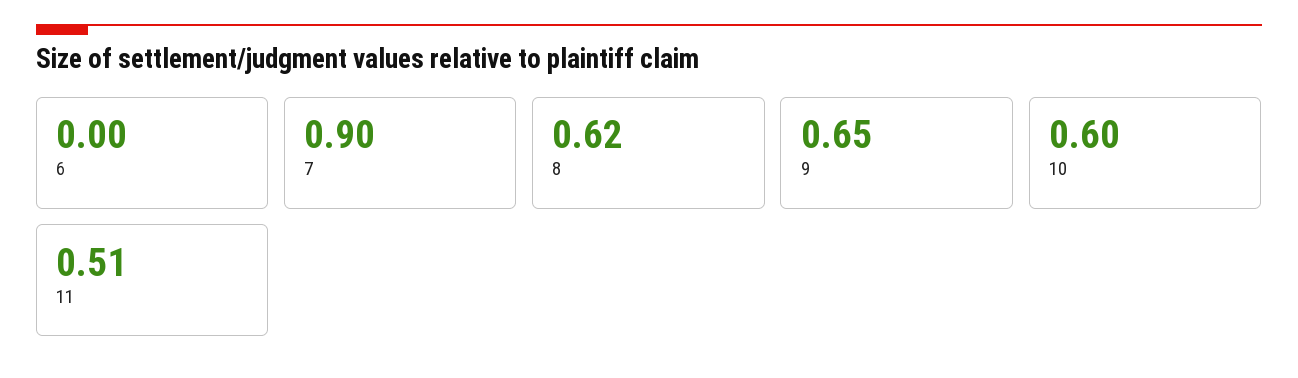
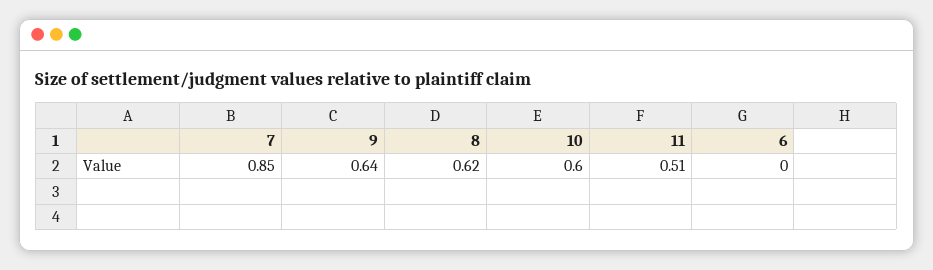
  {
    "6": 0,
-   "7": 0.9,
+   "7": 0.85,
    "8": 0.62,
-   "9": 0.65,
+   "9": 0.64,
    "10": 0.6,
    "11": 0.51
  }

